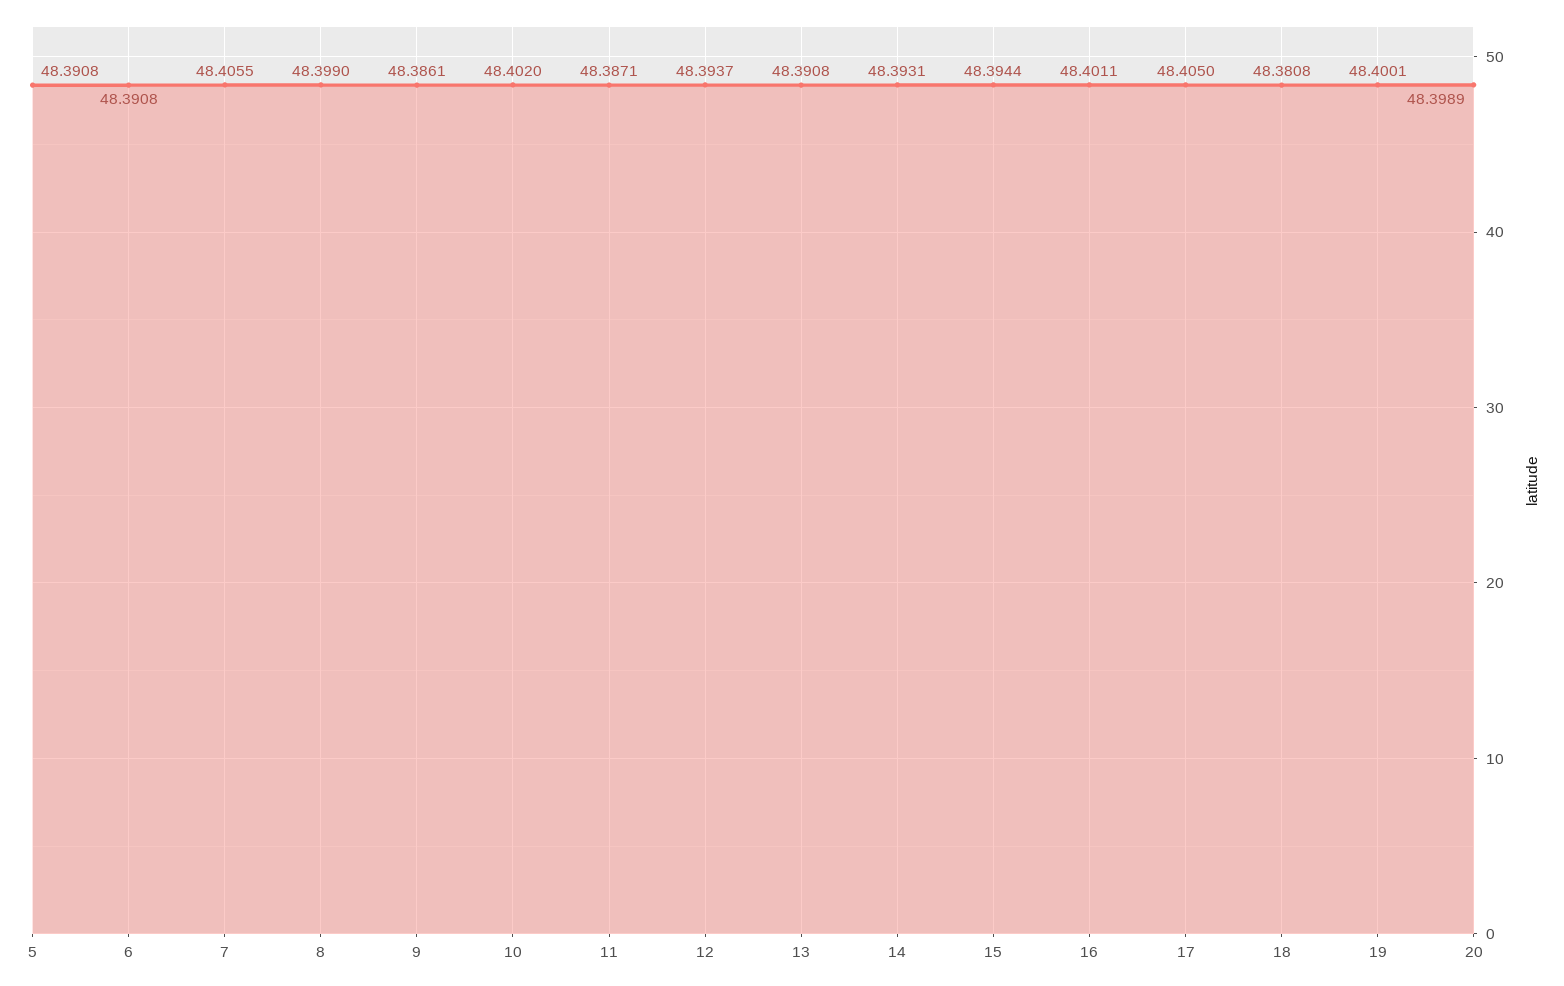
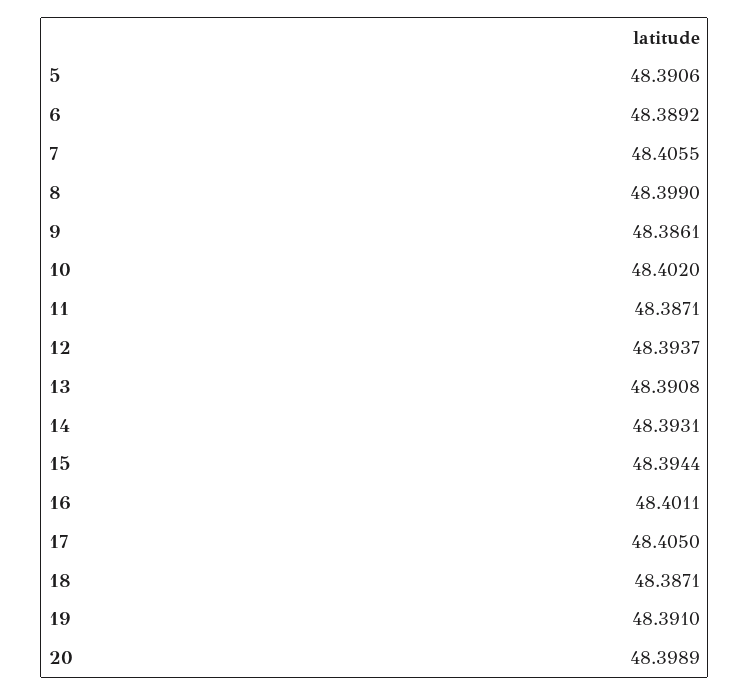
  {
-   "5": 48.3908,
+   "5": 48.3906,
-   "6": 48.3908,
+   "6": 48.3892,
    "7": 48.4055,
    "8": 48.399,
    "9": 48.3861,
    "10": 48.402,
    "11": 48.3871,
    "12": 48.3937,
    "13": 48.3908,
    "14": 48.3931,
    "15": 48.3944,
    "16": 48.4011,
    "17": 48.405,
-   "18": 48.3808,
+   "18": 48.3871,
-   "19": 48.4001,
+   "19": 48.391,
    "20": 48.3989
  }

